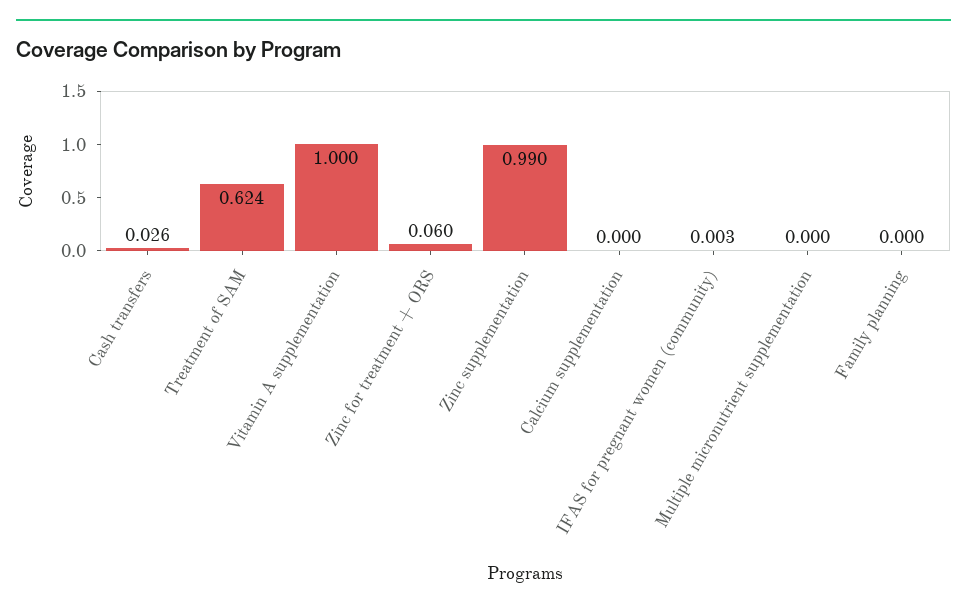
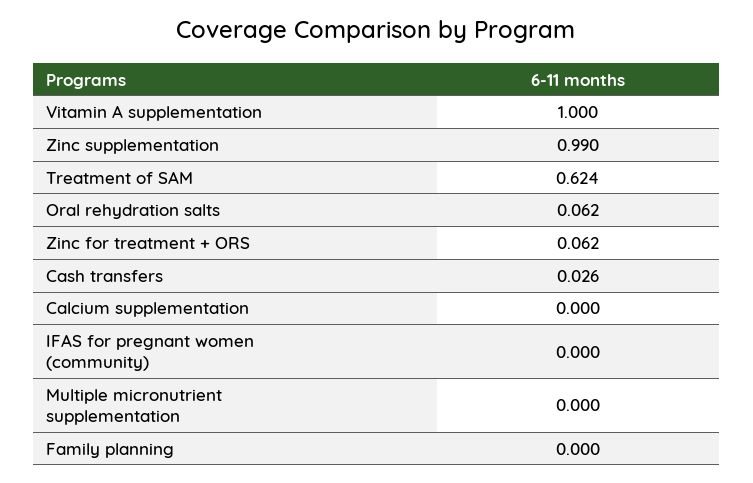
  {
    "Cash transfers": 0.026,
    "Treatment of SAM": 0.624,
    "Vitamin A supplementation": 1,
-   "Zinc for treatment + ORS": 0.06,
+   "Zinc for treatment + ORS": 0.062,
    "Zinc supplementation": 0.99,
    "Calcium supplementation": 0,
-   "IFAS for pregnant women (community)": 0.003,
+   "IFAS for pregnant women (community)": 0,
    "Multiple micronutrient supplementation": 0,
-   "Family planning": 0
+   "Family planning": 0,
+   "Oral rehydration salts": 0.062
  }

